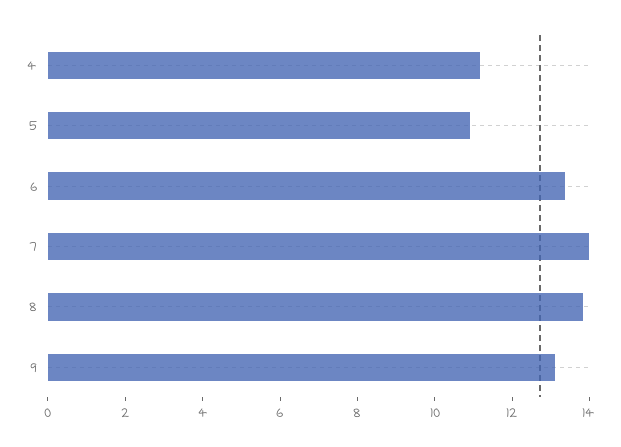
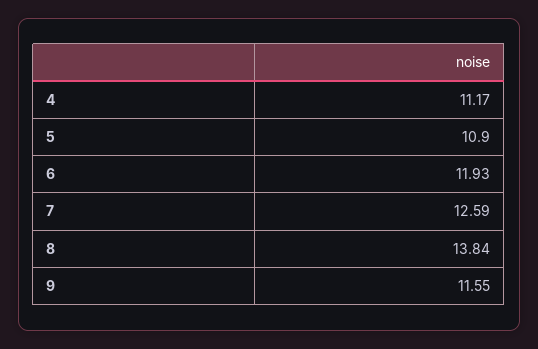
  {
    "4": 11.17,
    "5": 10.9,
-   "6": 13.5,
+   "6": 11.93,
-   "7": 14,
+   "7": 12.59,
    "8": 13.84,
-   "9": 13
+   "9": 11.55
  }

